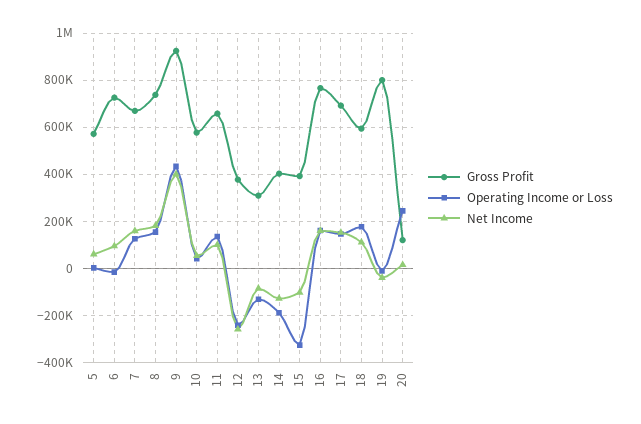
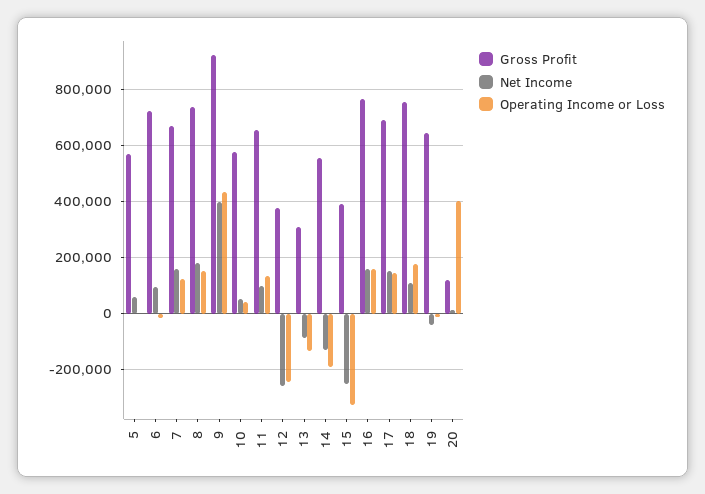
  {
    "Gross Profit": {
      "5": 575000,
      "6": 725000,
      "7": 675000,
      "8": 725000,
      "9": 925000,
      "10": 575000,
      "11": 650000,
      "12": 375000,
      "13": 300000,
-     "14": 400000,
+     "14": 550000,
      "15": 400000,
      "16": 775000,
      "17": 700000,
-     "18": 600000,
+     "18": 750000,
-     "19": 800000,
+     "19": 650000,
      "20": 125000
    },
    "Operating Income or Loss": {
      "5": 0,
      "6": -25000,
      "7": 125000,
      "8": 150000,
      "9": 425000,
      "10": 50000,
      "11": 125000,
      "12": -250000,
      "13": -125000,
      "14": -200000,
      "15": -325000,
      "16": 150000,
      "17": 150000,
      "18": 175000,
      "19": 0,
-     "20": 250000
+     "20": 400000
    },
    "Net Income": {
      "5": 50000,
      "6": 100000,
      "7": 150000,
      "8": 175000,
      "9": 400000,
      "10": 50000,
      "11": 100000,
      "12": -250000,
      "13": -75000,
      "14": -125000,
-     "15": -100000,
+     "15": -250000,
      "16": 150000,
      "17": 150000,
      "18": 100000,
      "19": -50000,
      "20": 25000
    }
  }

